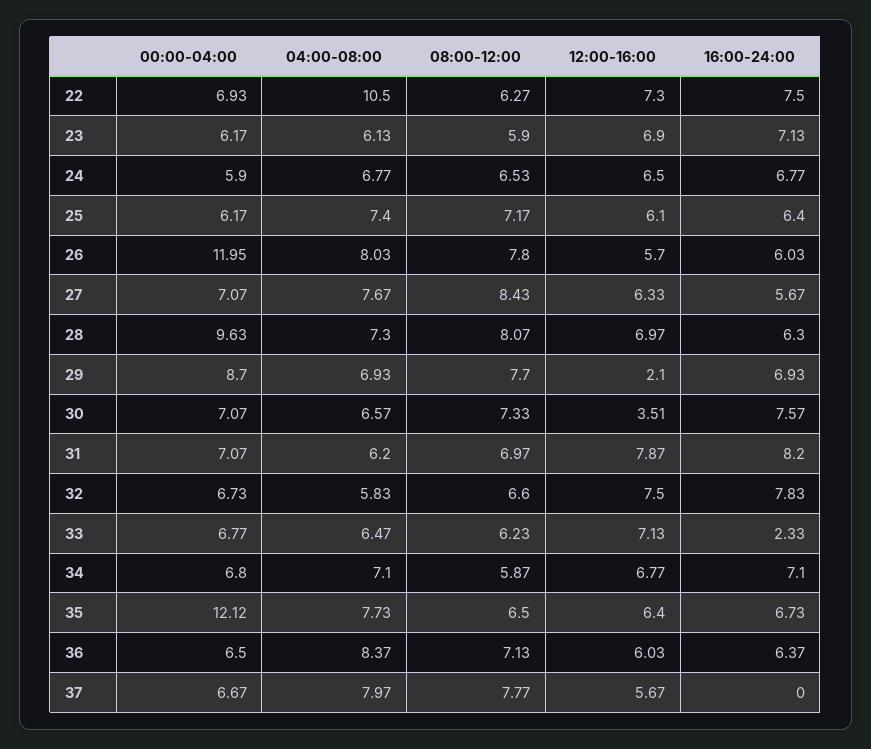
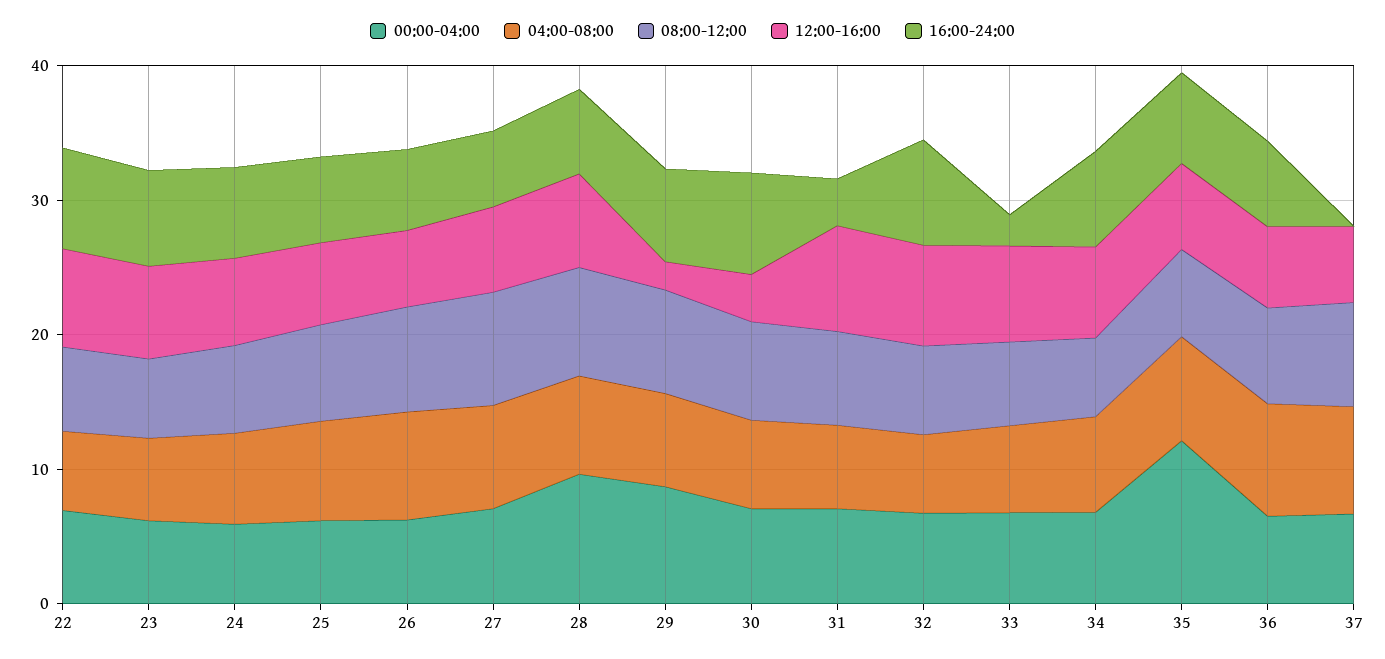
  {
    "00:00-04:00": {
      "22": 6.93,
      "23": 6.17,
      "24": 5.9,
      "25": 6.17,
-     "26": 11.95,
+     "26": 6,
      "27": 7.07,
      "28": 9.63,
      "29": 8.7,
      "30": 7.07,
      "31": 7.07,
      "32": 6.73,
      "33": 6.77,
      "34": 6.8,
      "35": 12.12,
      "36": 6.5,
      "37": 6.67
    },
    "04:00-08:00": {
-     "22": 10.5,
+     "22": 6,
      "23": 6.13,
      "24": 6.77,
      "25": 7.4,
      "26": 8.03,
      "27": 7.67,
      "28": 7.3,
      "29": 6.93,
      "30": 6.57,
      "31": 6.2,
      "32": 5.83,
      "33": 6.47,
      "34": 7.1,
      "35": 7.73,
      "36": 8.37,
      "37": 7.97
    },
    "08:00-12:00": {
      "22": 6.27,
      "23": 5.9,
      "24": 6.53,
      "25": 7.17,
      "26": 7.8,
      "27": 8.43,
      "28": 8.07,
      "29": 7.7,
      "30": 7.33,
      "31": 6.97,
      "32": 6.6,
      "33": 6.23,
      "34": 5.87,
      "35": 6.5,
      "36": 7.13,
      "37": 7.77
    },
    "12:00-16:00": {
      "22": 7.3,
      "23": 6.9,
      "24": 6.5,
      "25": 6.1,
      "26": 5.7,
      "27": 6.33,
      "28": 6.97,
      "29": 2.1,
      "30": 3.51,
      "31": 7.87,
      "32": 7.5,
      "33": 7.13,
      "34": 6.77,
      "35": 6.4,
      "36": 6.03,
      "37": 5.67
    },
    "16:00-24:00": {
      "22": 7.5,
      "23": 7.13,
      "24": 6.77,
      "25": 6.4,
      "26": 6.03,
      "27": 5.67,
      "28": 6.3,
      "29": 6.93,
      "30": 7.57,
-     "31": 8.2,
+     "31": 4,
      "32": 7.83,
      "33": 2.33,
      "34": 7.1,
      "35": 6.73,
      "36": 6.37,
      "37": 0
    }
  }

